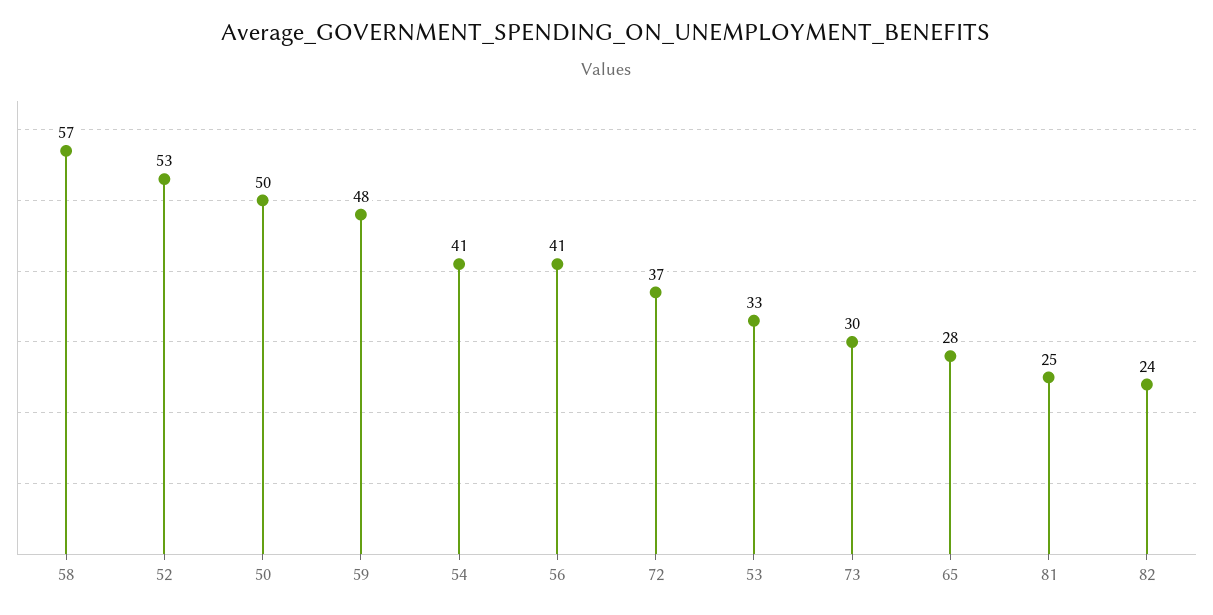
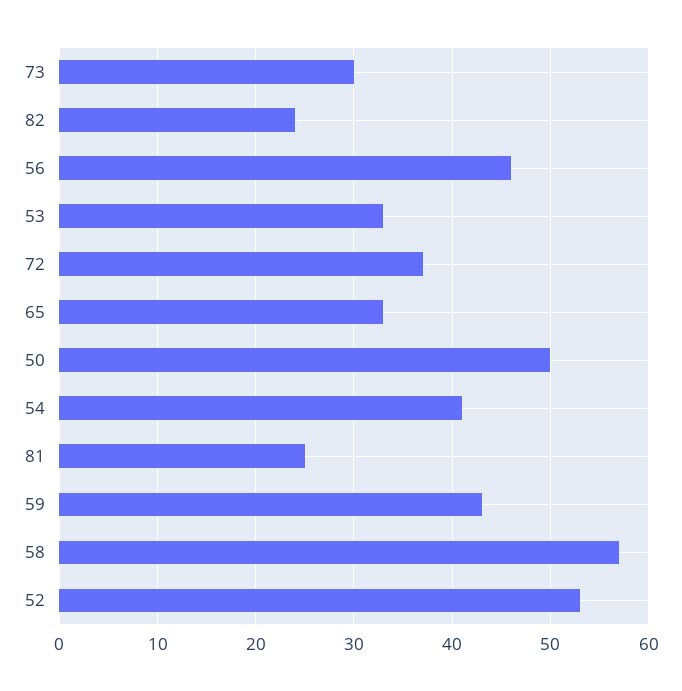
  {
    "58": 57,
    "52": 53,
    "50": 50,
-   "59": 48,
+   "59": 43,
    "54": 41,
-   "56": 41,
+   "56": 46,
    "72": 37,
    "53": 33,
    "73": 30,
-   "65": 28,
+   "65": 33,
    "81": 25,
    "82": 24
  }

